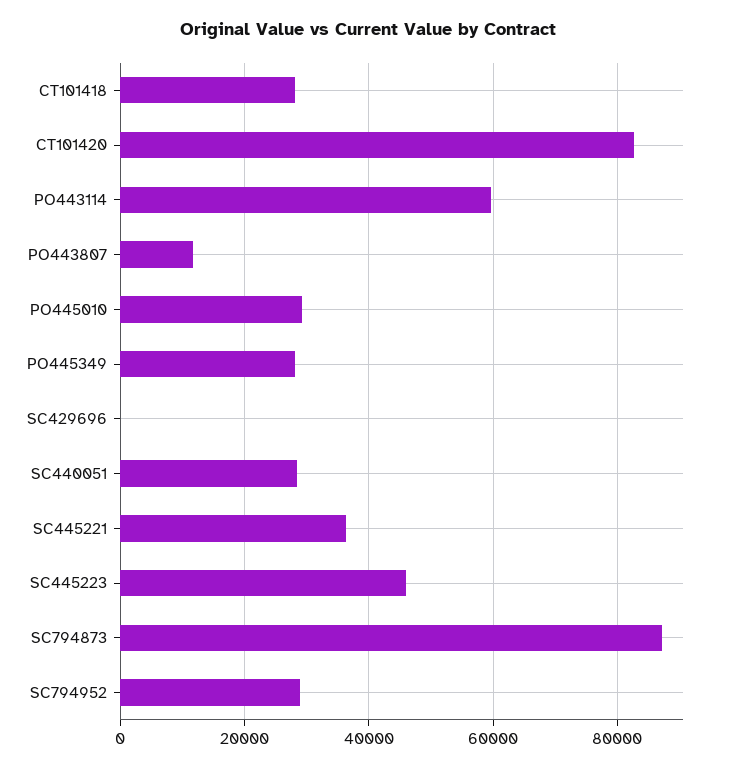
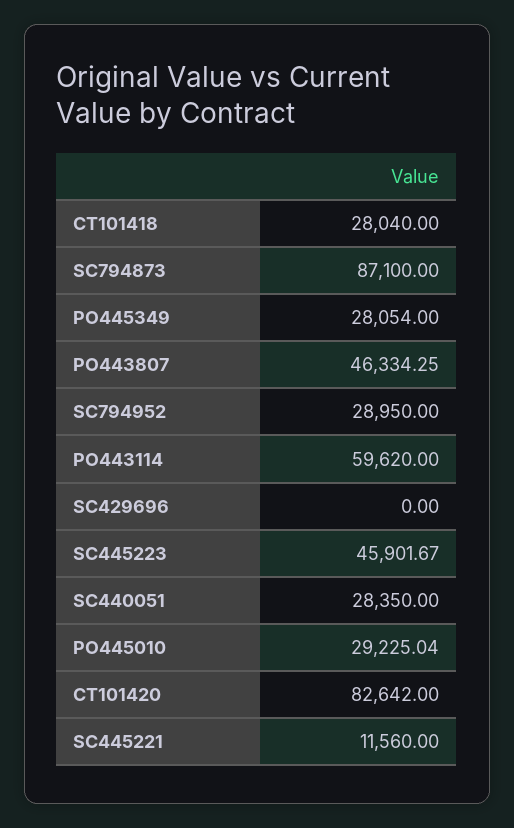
  {
    "CT101418": 28040,
    "CT101420": 82642,
    "PO443114": 59620,
-   "PO443807": 12000,
+   "PO443807": 46334.25,
    "PO445010": 29225.04,
    "PO445349": 28054,
    "SC429696": 0,
    "SC440051": 28350,
-   "SC445221": 36000,
+   "SC445221": 11560,
    "SC445223": 45901.67,
    "SC794873": 87100,
    "SC794952": 28950
  }

